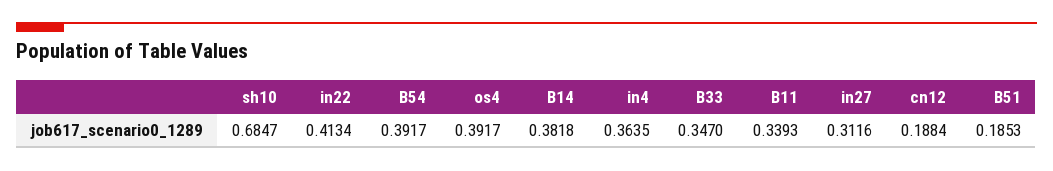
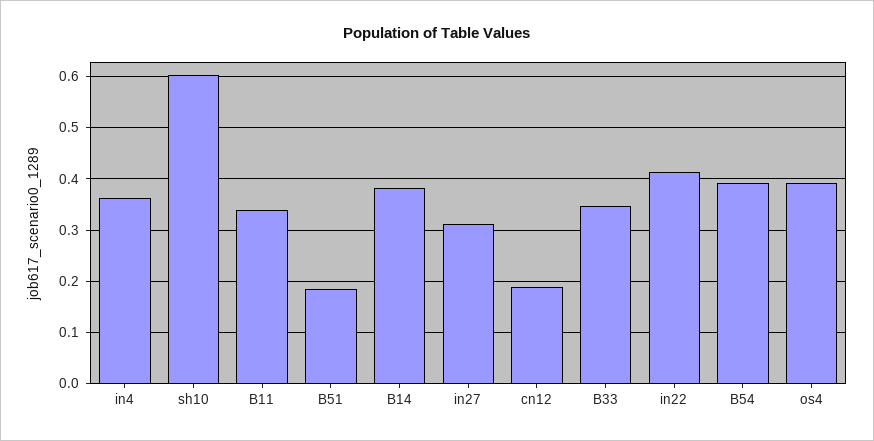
  {
-   "sh10": 0.6847,
+   "sh10": 0.6,
    "in22": 0.4134,
    "B54": 0.3917,
    "os4": 0.3917,
    "B14": 0.3818,
    "in4": 0.3635,
    "B33": 0.347,
    "B11": 0.3393,
    "in27": 0.3116,
    "cn12": 0.1884,
    "B51": 0.1853
  }

